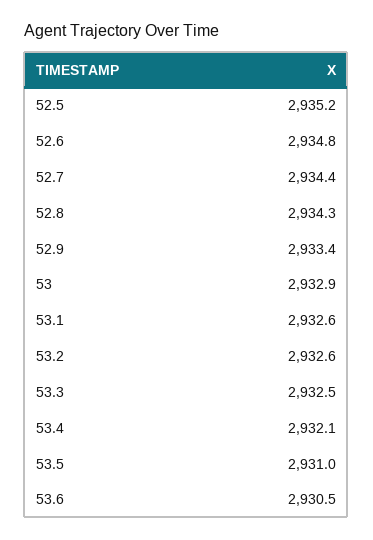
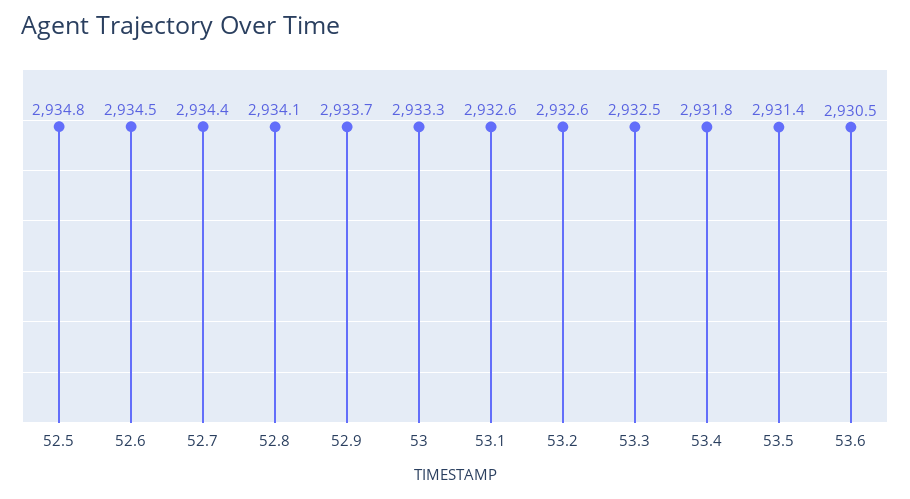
  {
-   "52.5": 2935.2,
+   "52.5": 2934.8,
-   "52.6": 2934.8,
+   "52.6": 2934.5,
    "52.7": 2934.4,
-   "52.8": 2934.3,
+   "52.8": 2934.1,
-   "52.9": 2933.4,
+   "52.9": 2933.7,
-   "53": 2932.9,
+   "53": 2933.3,
    "53.1": 2932.6,
    "53.2": 2932.6,
    "53.3": 2932.5,
-   "53.4": 2932.1,
+   "53.4": 2931.8,
-   "53.5": 2931,
+   "53.5": 2931.4,
    "53.6": 2930.5
  }

